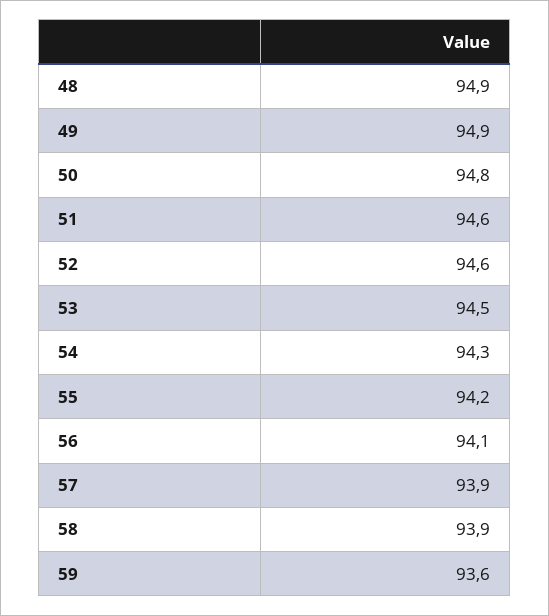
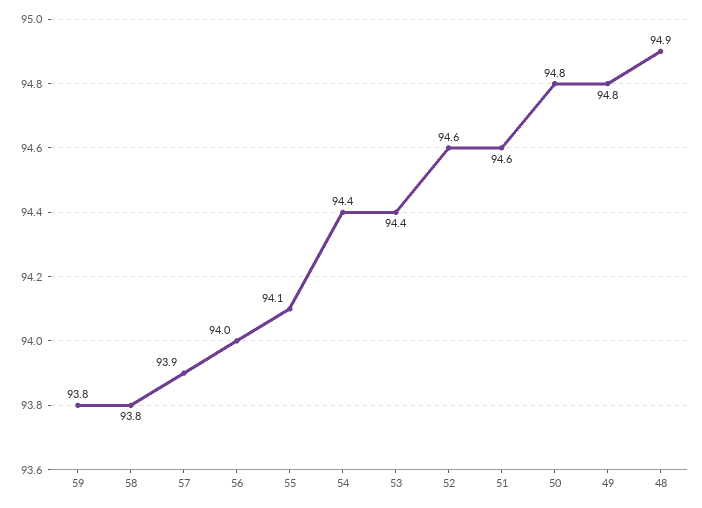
  {
    "48": 94.9,
-   "49": 94.9,
+   "49": 94.8,
    "50": 94.8,
    "51": 94.6,
    "52": 94.6,
-   "53": 94.5,
+   "53": 94.4,
-   "54": 94.3,
+   "54": 94.4,
-   "55": 94.2,
+   "55": 94.1,
-   "56": 94.1,
+   "56": 94,
    "57": 93.9,
-   "58": 93.9,
+   "58": 93.8,
-   "59": 93.6
+   "59": 93.8
  }

